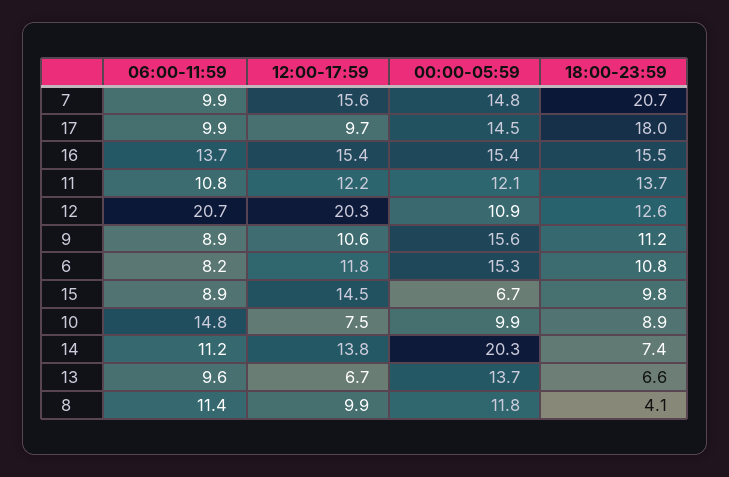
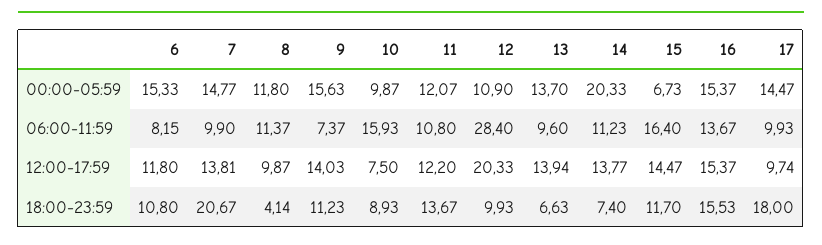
  {
    "06:00-11:59": {
      "7": 9.9,
      "17": 9.93,
      "16": 13.67,
      "11": 10.8,
-     "12": 20.7,
+     "12": 28.4,
-     "9": 8.9,
+     "9": 7.37,
      "6": 8.15,
-     "15": 8.9,
+     "15": 16.4,
-     "10": 14.8,
+     "10": 15.93,
      "14": 11.23,
      "13": 9.6,
      "8": 11.37
    },
    "12:00-17:59": {
-     "7": 15.6,
+     "7": 13.81,
      "17": 9.74,
      "16": 15.37,
      "11": 12.2,
      "12": 20.33,
-     "9": 10.6,
+     "9": 14.03,
      "6": 11.8,
      "15": 14.47,
      "10": 7.5,
      "14": 13.77,
-     "13": 6.7,
+     "13": 13.94,
      "8": 9.87
    },
    "00:00-05:59": {
      "7": 14.77,
      "17": 14.47,
      "16": 15.37,
      "11": 12.07,
      "12": 10.9,
      "9": 15.63,
      "6": 15.33,
      "15": 6.73,
      "10": 9.87,
      "14": 20.33,
      "13": 13.7,
      "8": 11.8
    },
    "18:00-23:59": {
      "7": 20.67,
      "17": 18,
      "16": 15.53,
      "11": 13.67,
-     "12": 12.6,
+     "12": 9.93,
      "9": 11.23,
      "6": 10.8,
-     "15": 9.8,
+     "15": 11.7,
      "10": 8.93,
      "14": 7.4,
      "13": 6.63,
      "8": 4.14
    }
  }

